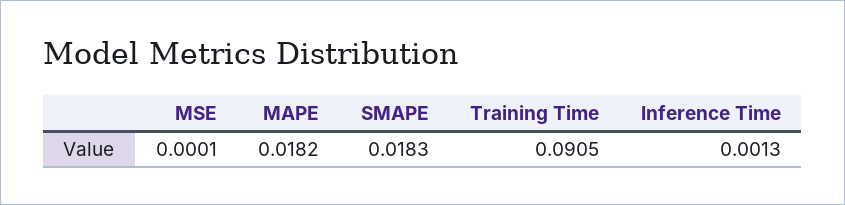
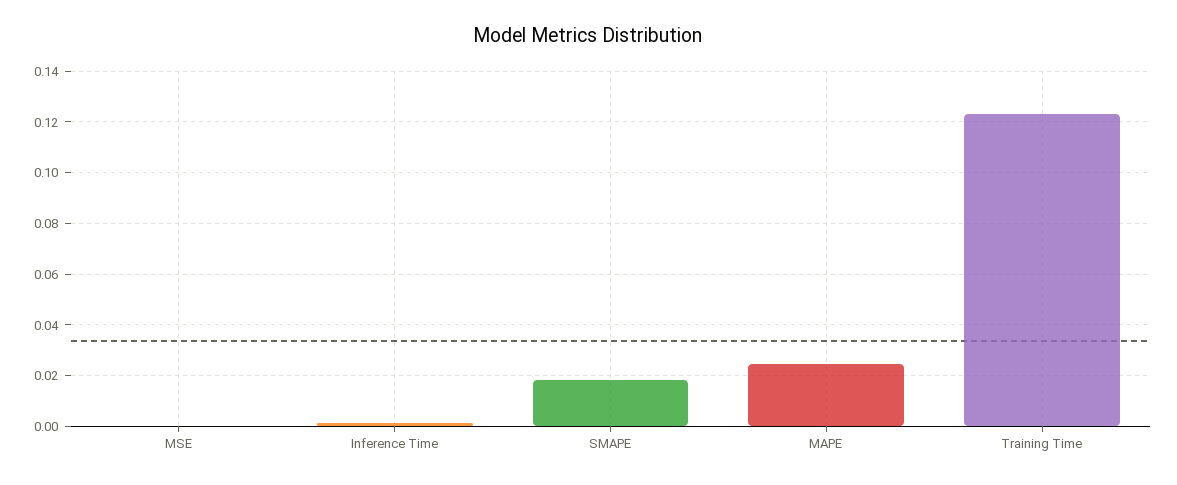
  {
    "MSE": 0.0001,
-   "MAPE": 0.0182,
+   "MAPE": 0.025,
    "SMAPE": 0.0183,
-   "Training Time": 0.0905,
+   "Training Time": 0.1225,
    "Inference Time": 0.0013
  }

